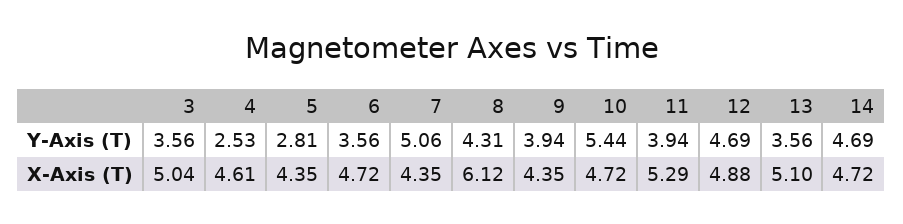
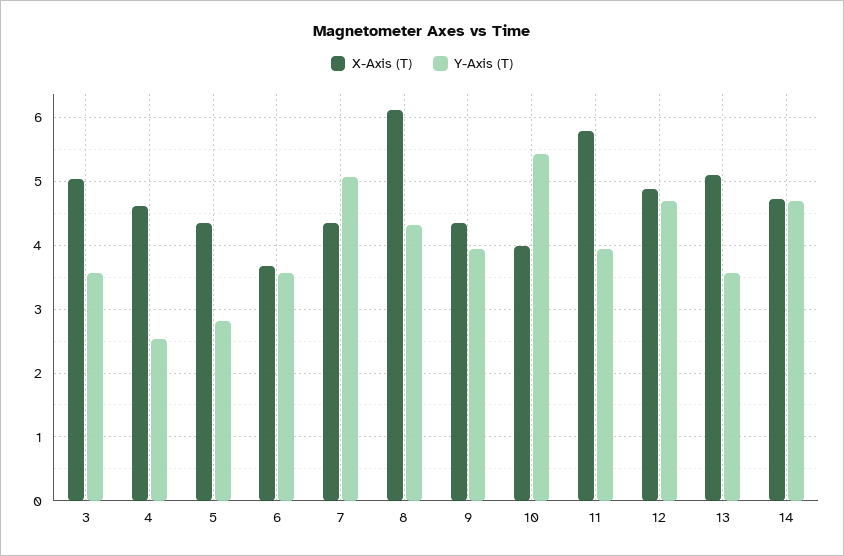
  {
    "Y-Axis (T)": {
      "3": 3.56,
      "4": 2.53,
      "5": 2.81,
      "6": 3.56,
      "7": 5.06,
      "8": 4.31,
      "9": 3.94,
      "10": 5.44,
      "11": 3.94,
      "12": 4.69,
      "13": 3.56,
      "14": 4.69
    },
    "X-Axis (T)": {
      "3": 5.04,
      "4": 4.61,
      "5": 4.35,
-     "6": 4.72,
+     "6": 3.7,
      "7": 4.35,
      "8": 6.12,
      "9": 4.35,
-     "10": 4.72,
+     "10": 4,
-     "11": 5.29,
+     "11": 5.8,
      "12": 4.88,
      "13": 5.1,
      "14": 4.72
    }
  }

